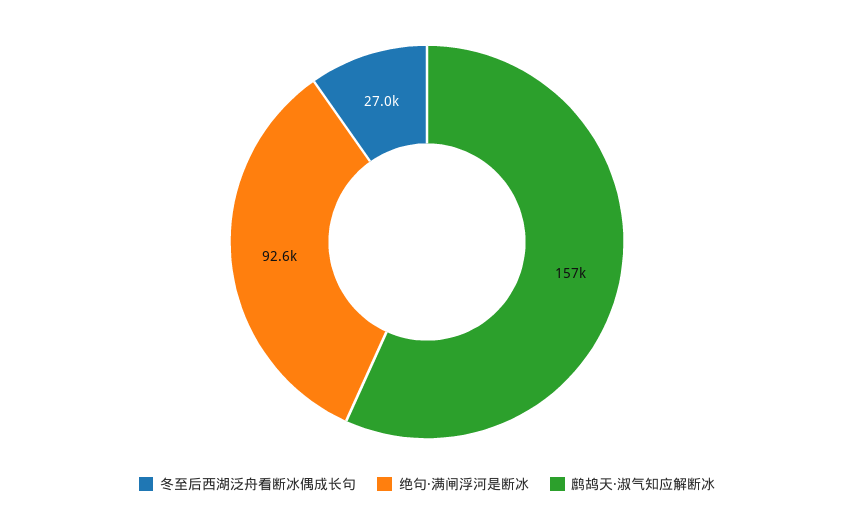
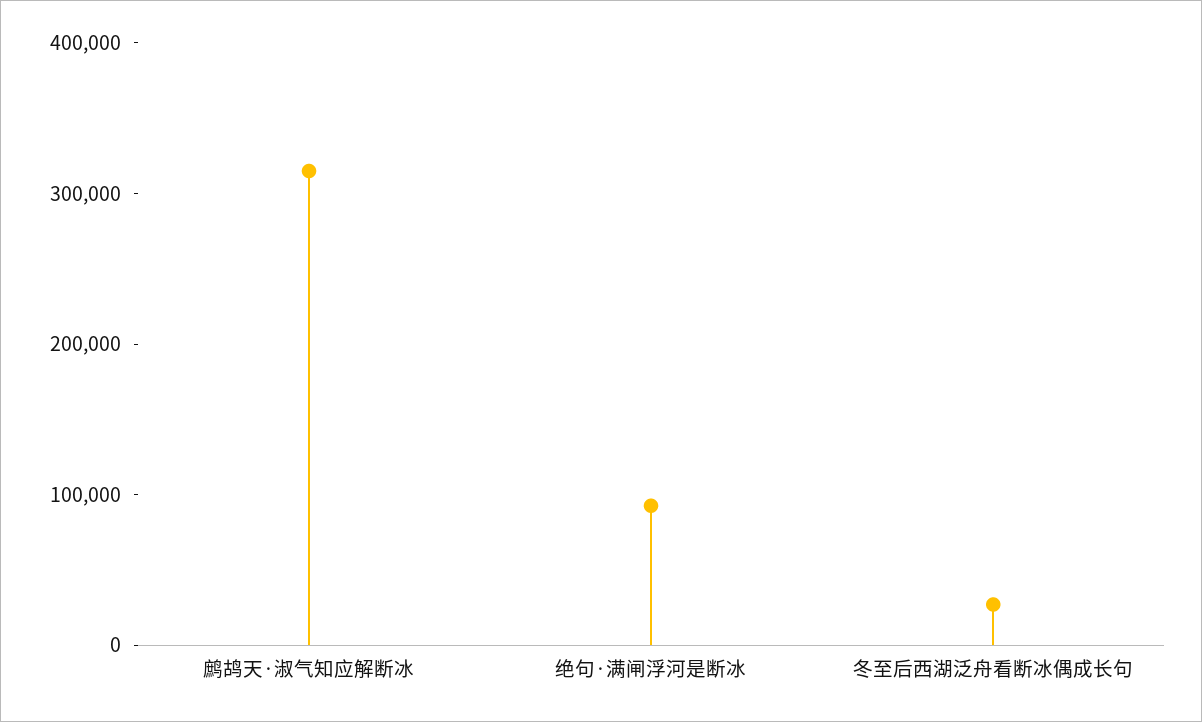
  {
    "冬至后西湖泛舟看断冰偶成长句": 27000,
    "绝句·满闸浮河是断冰": 92600,
-   "鹧鸪天·淑气知应解断冰": 157000
+   "鹧鸪天·淑气知应解断冰": 320000
  }

